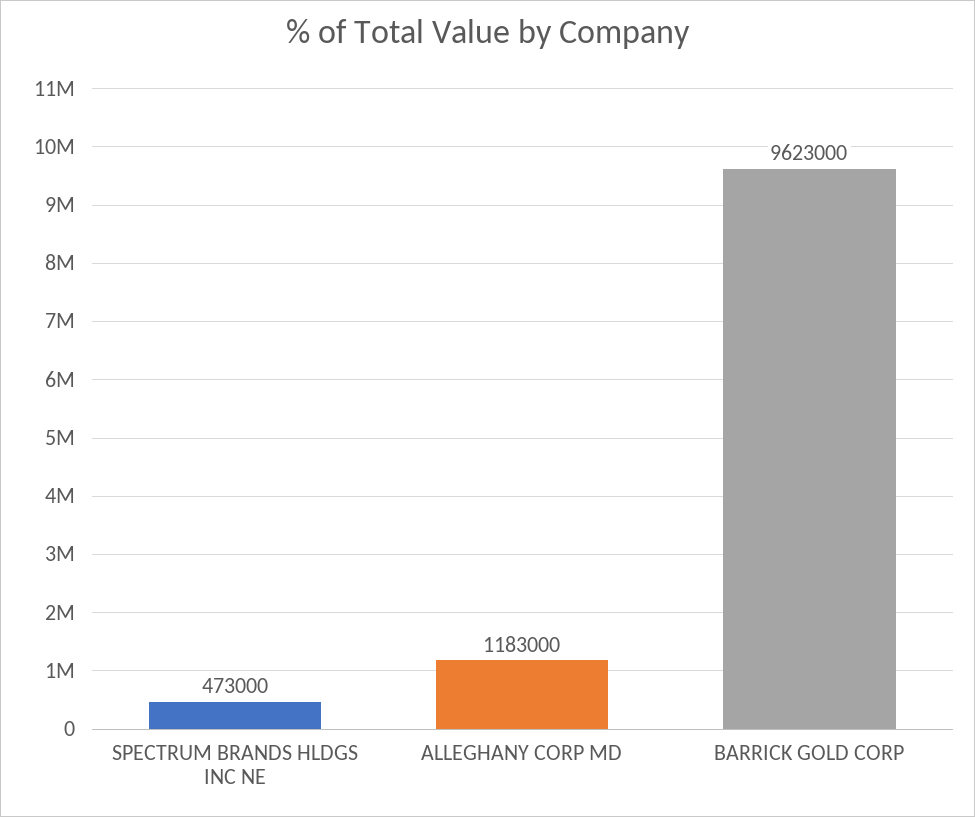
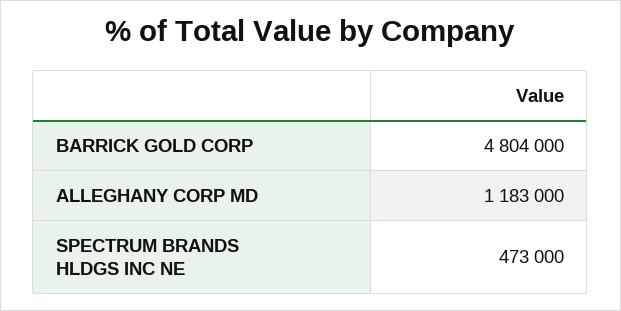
  {
    "SPECTRUM BRANDS HLDGS INC NE": 473000,
    "ALLEGHANY CORP MD": 1183000,
-   "BARRICK GOLD CORP": 9623000
+   "BARRICK GOLD CORP": 4804000
  }

